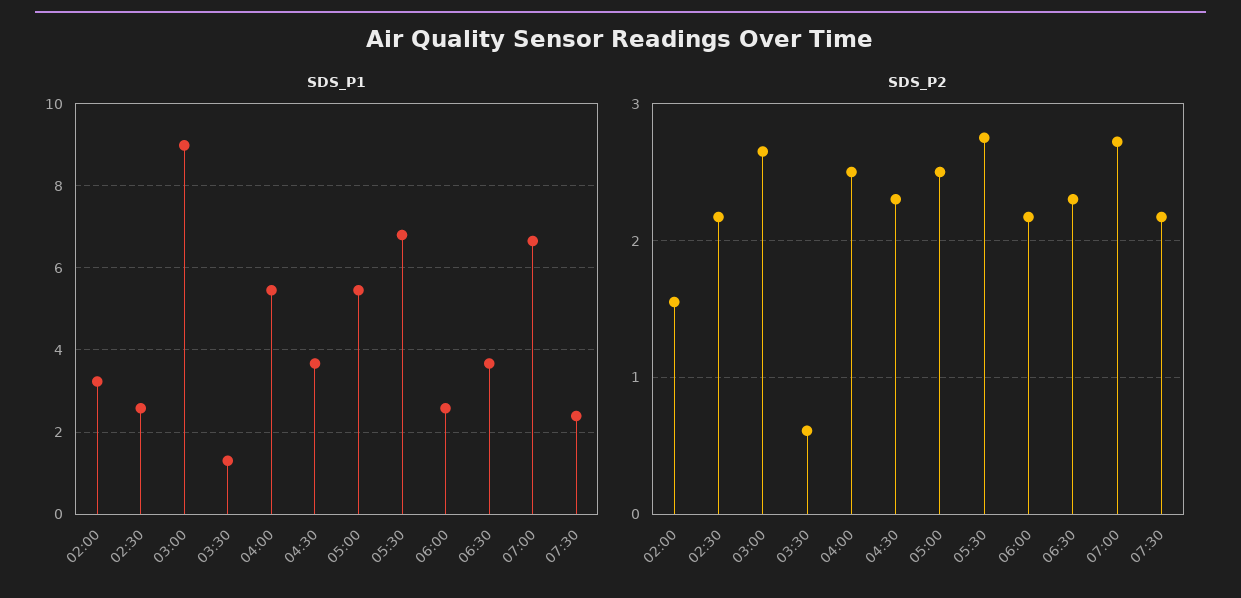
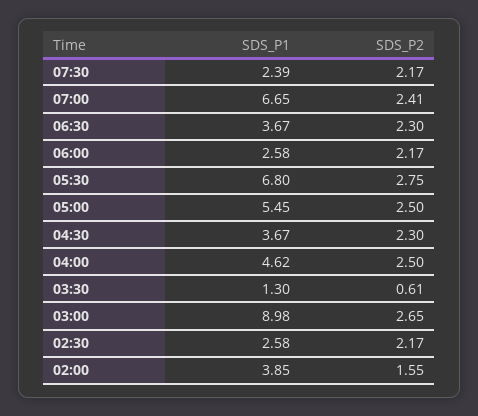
  {
    "SDS_P1": {
-     "02:00": 3.2,
+     "02:00": 3.85,
      "02:30": 2.58,
      "03:00": 8.98,
      "03:30": 1.3,
-     "04:00": 5.4,
+     "04:00": 4.62,
      "04:30": 3.67,
      "05:00": 5.45,
      "05:30": 6.8,
      "06:00": 2.58,
      "06:30": 3.67,
      "07:00": 6.65,
      "07:30": 2.39
    },
    "SDS_P2": {
      "02:00": 1.55,
      "02:30": 2.17,
      "03:00": 2.65,
      "03:30": 0.61,
      "04:00": 2.5,
      "04:30": 2.3,
      "05:00": 2.5,
      "05:30": 2.75,
      "06:00": 2.17,
      "06:30": 2.3,
-     "07:00": 2.7,
+     "07:00": 2.41,
      "07:30": 2.17
    }
  }

